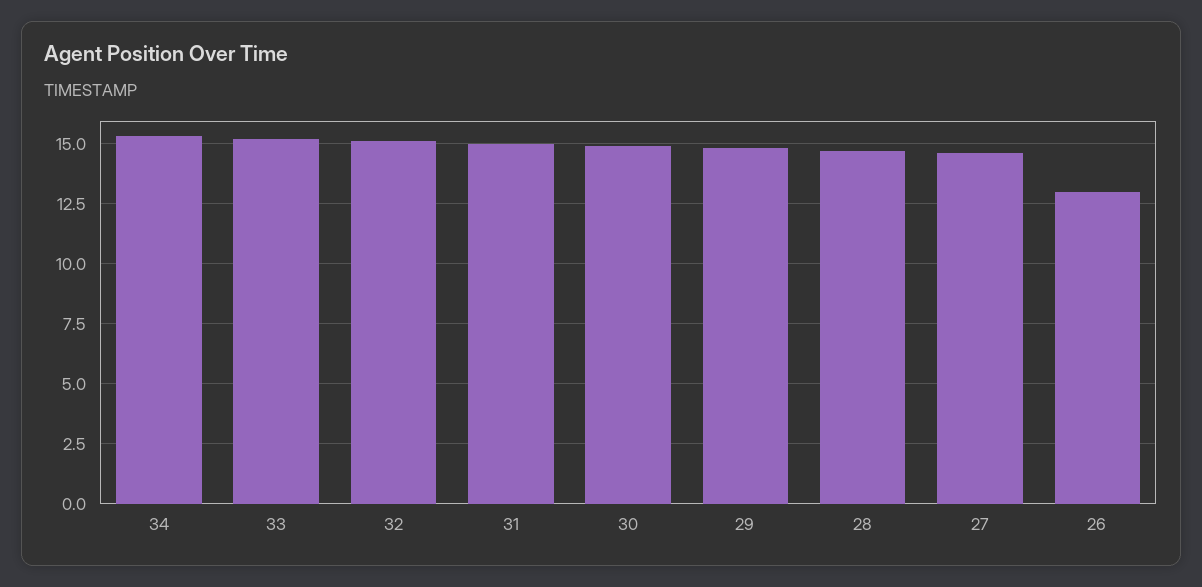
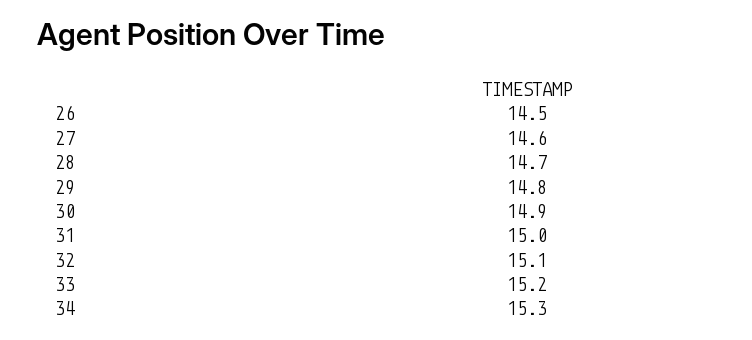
  {
    "34": 15.3,
    "33": 15.2,
    "32": 15.1,
    "31": 15,
    "30": 14.9,
    "29": 14.8,
    "28": 14.7,
    "27": 14.6,
-   "26": 13
+   "26": 14.5
  }

